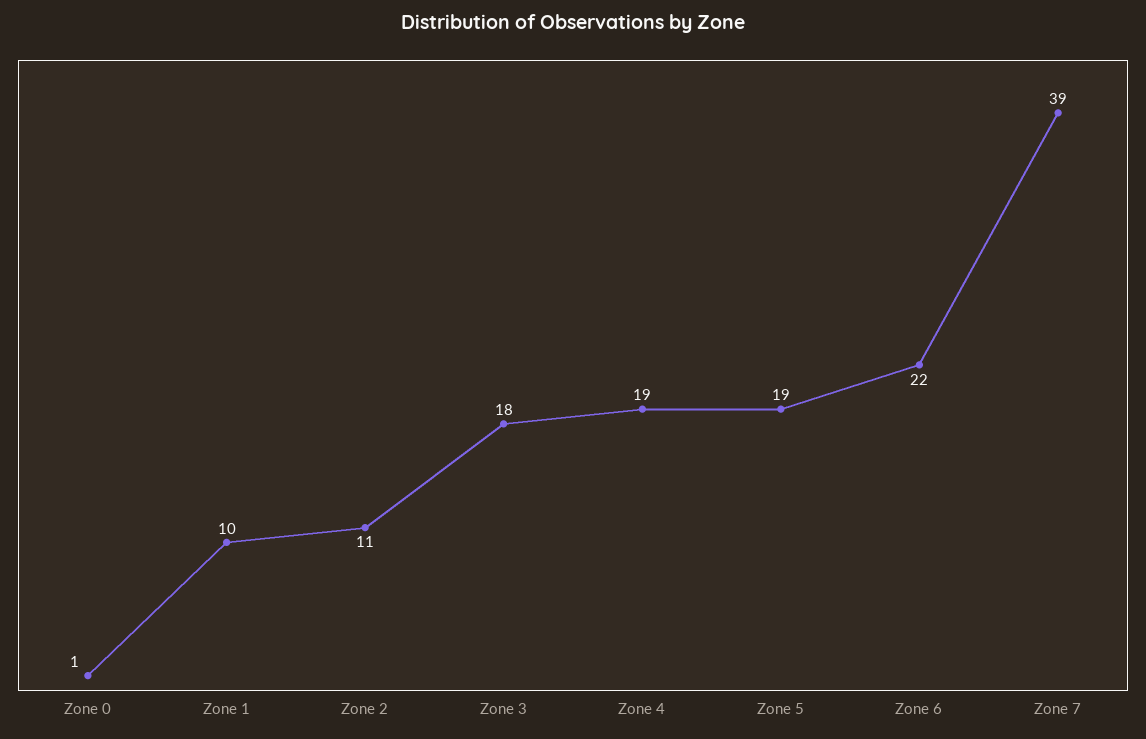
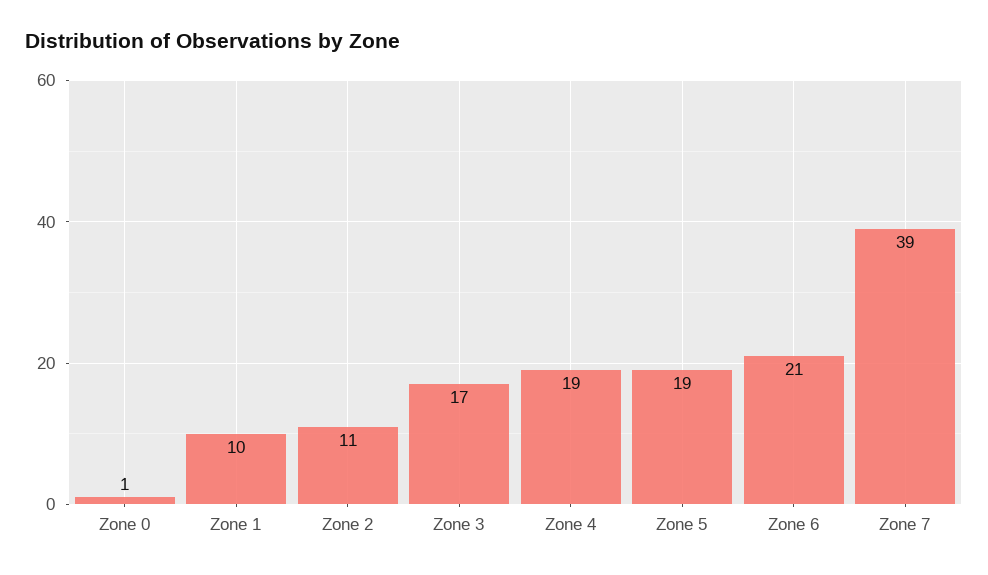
  {
    "Zone 0": 1,
    "Zone 1": 10,
    "Zone 2": 11,
-   "Zone 3": 18,
+   "Zone 3": 17,
    "Zone 4": 19,
    "Zone 5": 19,
-   "Zone 6": 22,
+   "Zone 6": 21,
    "Zone 7": 39
  }

